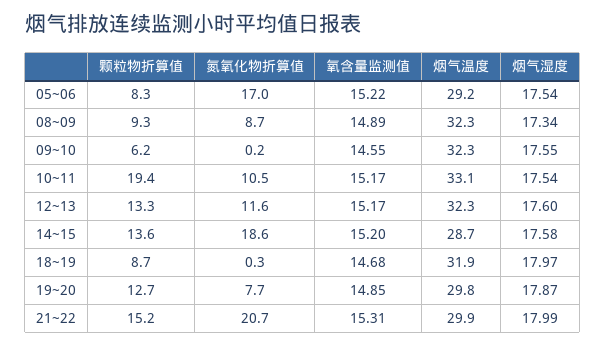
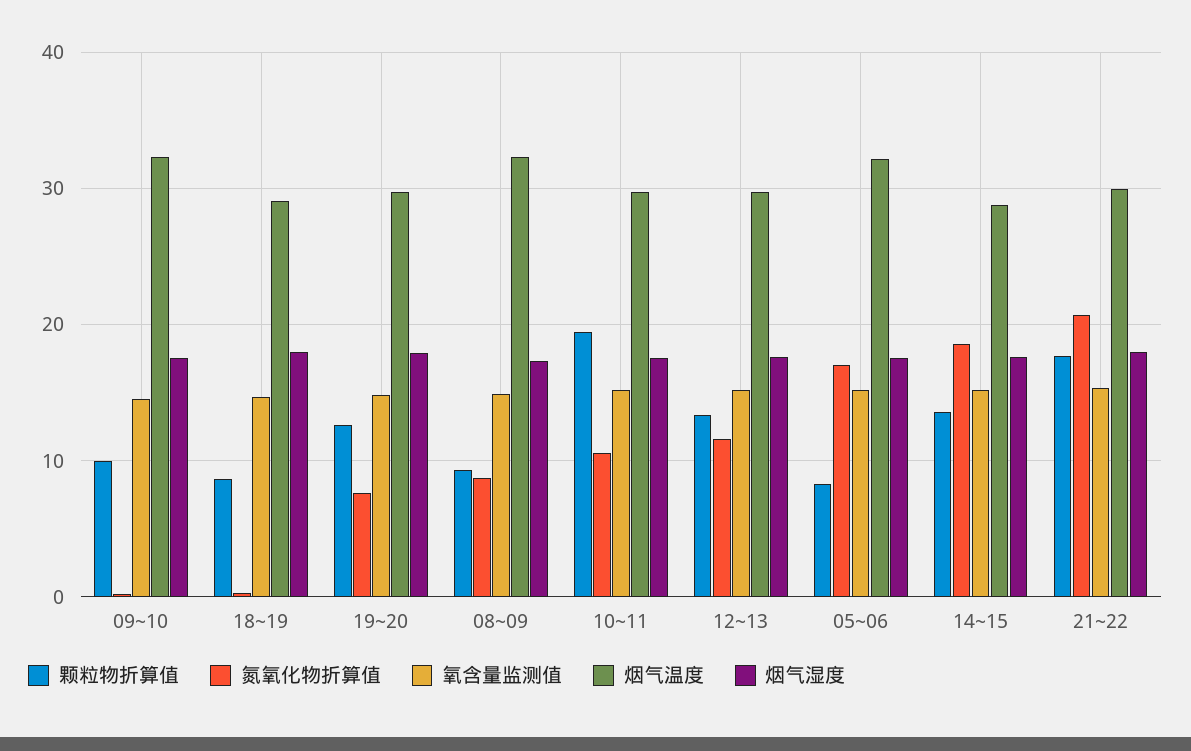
  {
    "颗粒物折算值": {
      "05~06": 8.3,
      "08~09": 9.3,
-     "09~10": 6.2,
+     "09~10": 10,
      "10~11": 19.4,
      "12~13": 13.3,
      "14~15": 13.6,
      "18~19": 8.7,
      "19~20": 12.7,
-     "21~22": 15.2
+     "21~22": 18
    },
    "氮氧化物折算值": {
      "05~06": 17,
      "08~09": 8.7,
      "09~10": 0.2,
      "10~11": 10.5,
      "12~13": 11.6,
      "14~15": 18.6,
      "18~19": 0.3,
      "19~20": 7.7,
      "21~22": 20.7
    },
    "氧含量监测值": {
      "05~06": 15.22,
      "08~09": 14.89,
      "09~10": 14.55,
      "10~11": 15.17,
      "12~13": 15.17,
      "14~15": 15.2,
      "18~19": 14.68,
      "19~20": 14.85,
      "21~22": 15.31
    },
    "烟气温度": {
-     "05~06": 29.2,
+     "05~06": 32,
      "08~09": 32.3,
      "09~10": 32.3,
-     "10~11": 33.1,
+     "10~11": 30,
-     "12~13": 32.3,
+     "12~13": 30,
      "14~15": 28.7,
-     "18~19": 31.9,
+     "18~19": 29,
      "19~20": 29.8,
      "21~22": 29.9
    },
    "烟气湿度": {
      "05~06": 17.54,
      "08~09": 17.34,
      "09~10": 17.55,
      "10~11": 17.54,
      "12~13": 17.6,
      "14~15": 17.58,
      "18~19": 17.97,
      "19~20": 17.87,
      "21~22": 17.99
    }
  }

